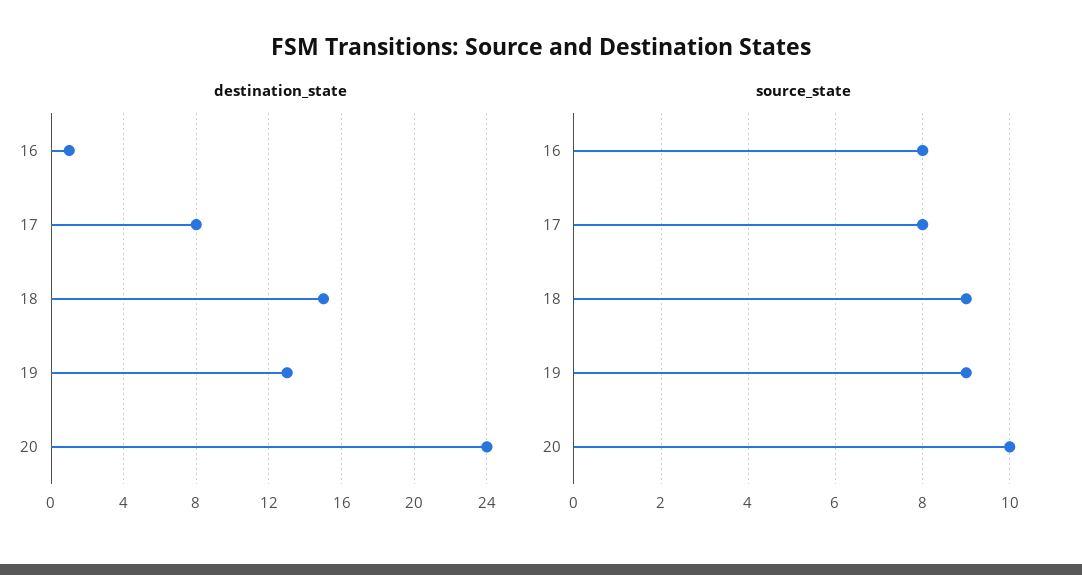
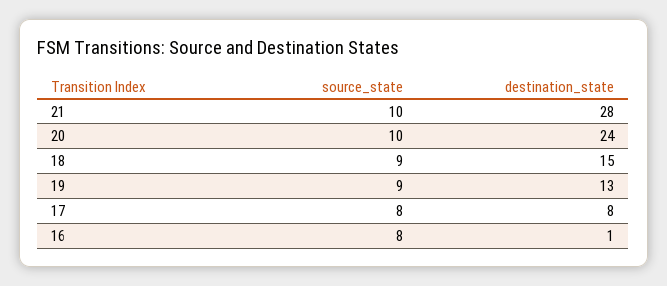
  {
    "destination_state": {
      "16": 1,
      "17": 8,
      "18": 15,
      "19": 13,
-     "20": 24
+     "20": 24,
+     "21": 28
    },
    "source_state": {
      "16": 8,
      "17": 8,
      "18": 9,
      "19": 9,
-     "20": 10
+     "20": 10,
+     "21": 10
    }
  }

